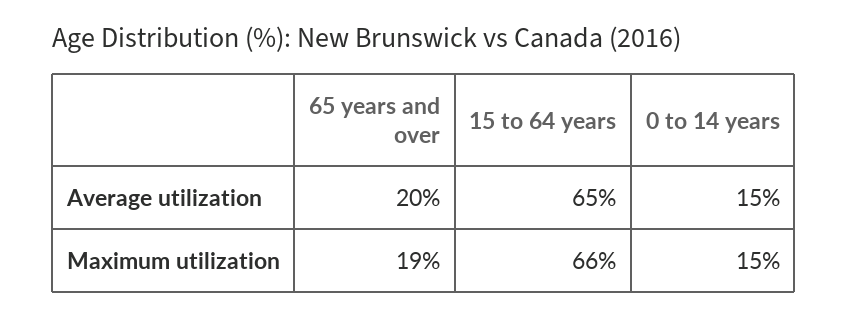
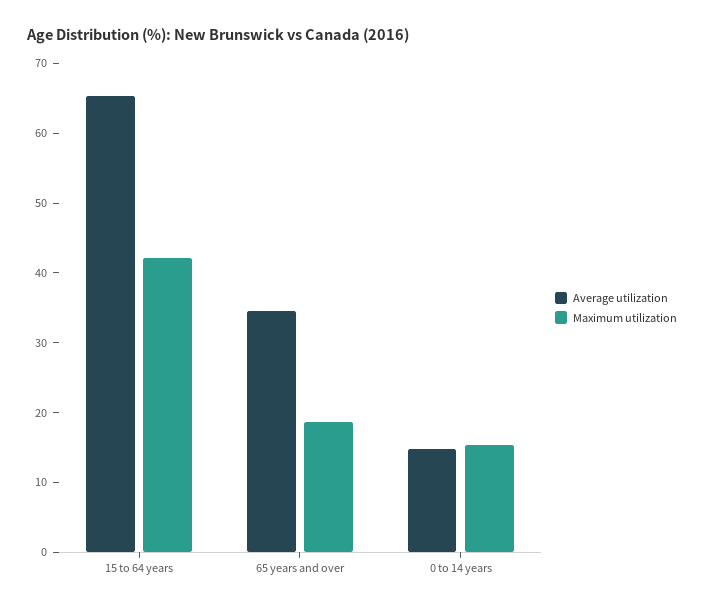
  {
    "Average utilization": {
-     "65 years and over": 20,
+     "65 years and over": 34,
      "15 to 64 years": 65,
      "0 to 14 years": 15
    },
    "Maximum utilization": {
      "65 years and over": 19,
-     "15 to 64 years": 66,
+     "15 to 64 years": 42,
      "0 to 14 years": 15
    }
  }

